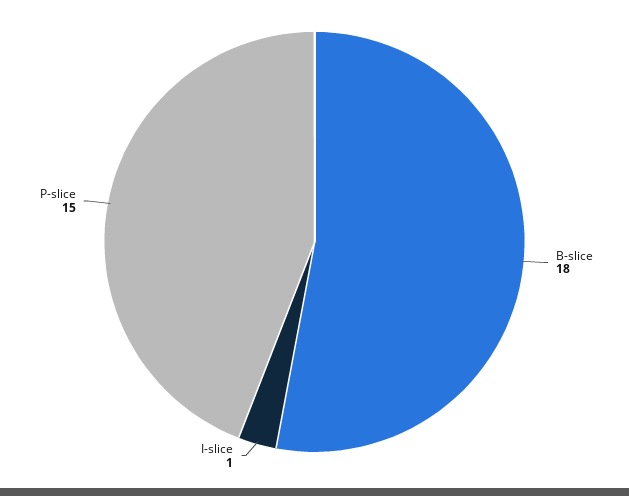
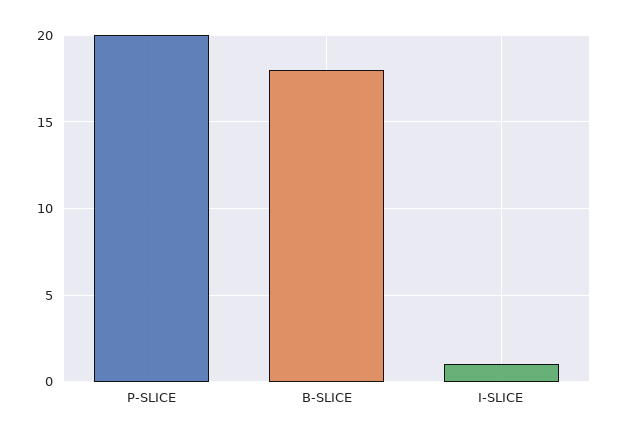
  {
    "B-slice": 18,
    "I-slice": 1,
-   "P-slice": 15
+   "P-slice": 20
  }

